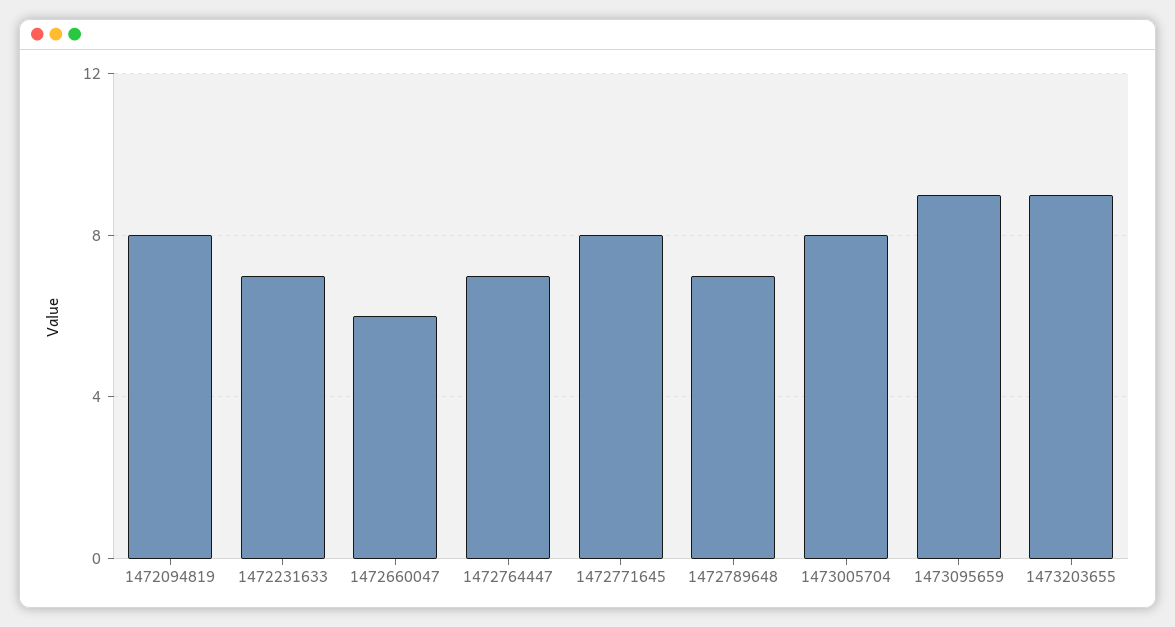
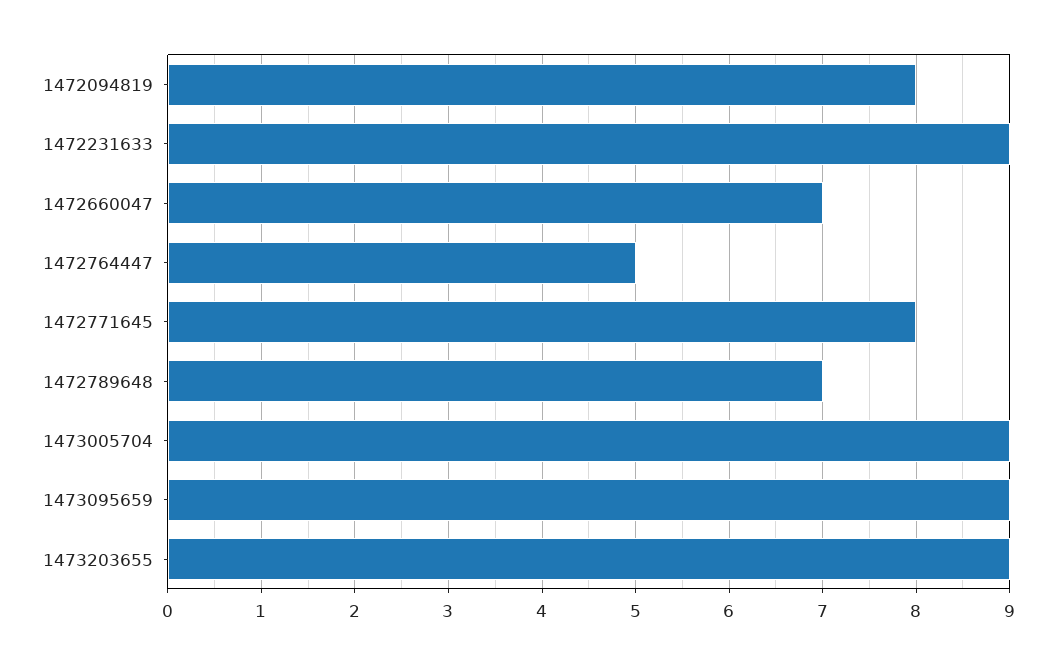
  {
    "1472094819": 8,
-   "1472231633": 7,
+   "1472231633": 9,
-   "1472660047": 6,
+   "1472660047": 7,
-   "1472764447": 7,
+   "1472764447": 5,
    "1472771645": 8,
    "1472789648": 7,
-   "1473005704": 8,
+   "1473005704": 9,
    "1473095659": 9,
    "1473203655": 9
  }

